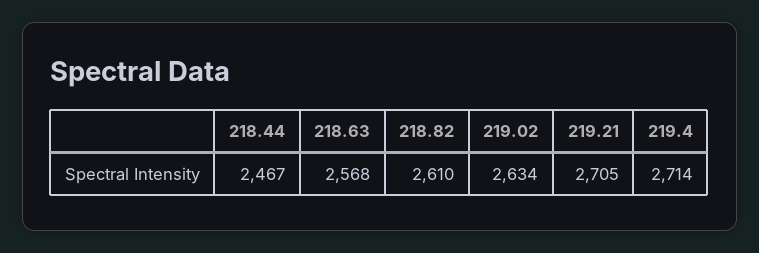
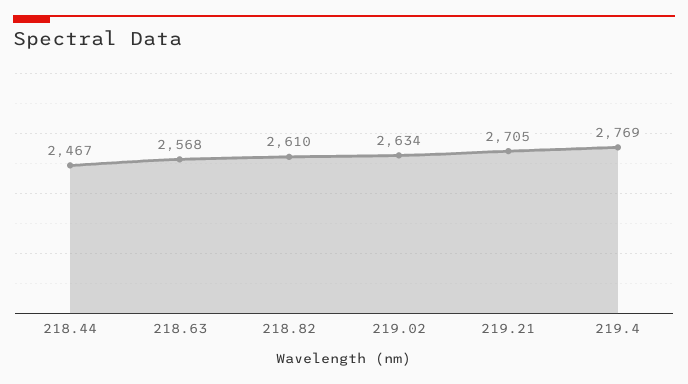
  {
    "218.44": 2467,
    "218.63": 2568,
    "218.82": 2610,
    "219.02": 2634,
    "219.21": 2705,
-   "219.4": 2714
+   "219.4": 2769
  }

